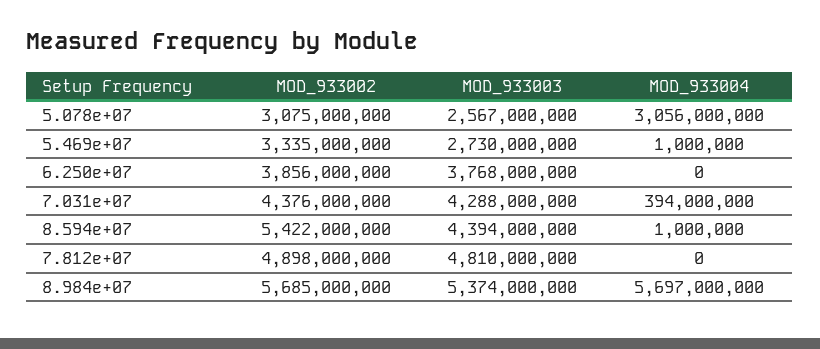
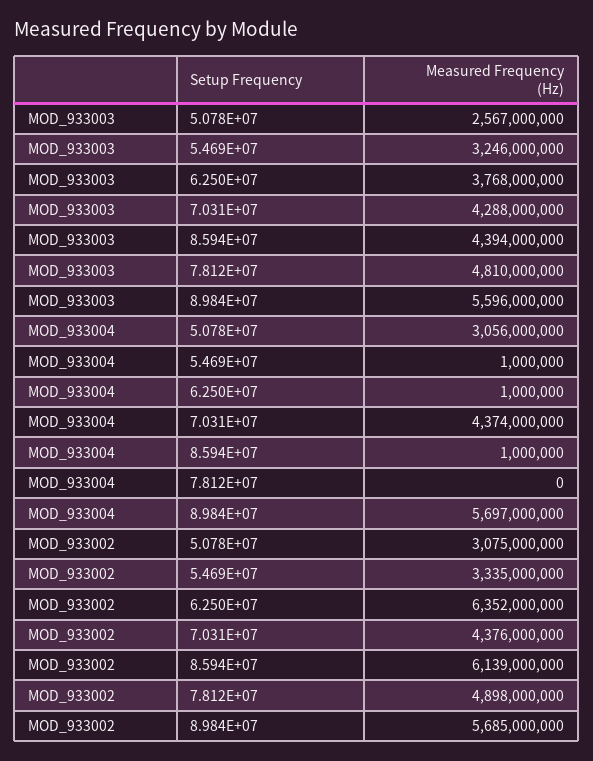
  {
    "MOD_933002": {
      "5.078e+07": 3075000000,
      "5.469e+07": 3335000000,
-     "6.250e+07": 3856000000,
+     "6.250e+07": 6352000000,
      "7.031e+07": 4376000000,
-     "8.594e+07": 5422000000,
+     "8.594e+07": 6139000000,
      "7.812e+07": 4898000000,
      "8.984e+07": 5685000000
    },
    "MOD_933003": {
      "5.078e+07": 2567000000,
-     "5.469e+07": 2730000000,
+     "5.469e+07": 3246000000,
      "6.250e+07": 3768000000,
      "7.031e+07": 4288000000,
      "8.594e+07": 4394000000,
      "7.812e+07": 4810000000,
-     "8.984e+07": 5374000000
+     "8.984e+07": 5596000000
    },
    "MOD_933004": {
      "5.078e+07": 3056000000,
      "5.469e+07": 1000000,
-     "6.250e+07": 0,
+     "6.250e+07": 1000000,
-     "7.031e+07": 394000000,
+     "7.031e+07": 4374000000,
      "8.594e+07": 1000000,
      "7.812e+07": 0,
      "8.984e+07": 5697000000
    }
  }

